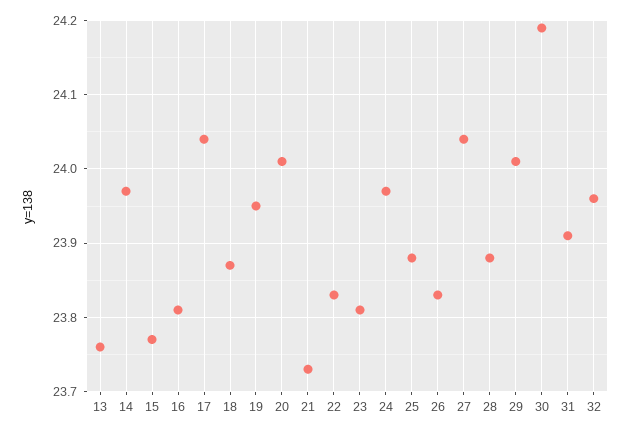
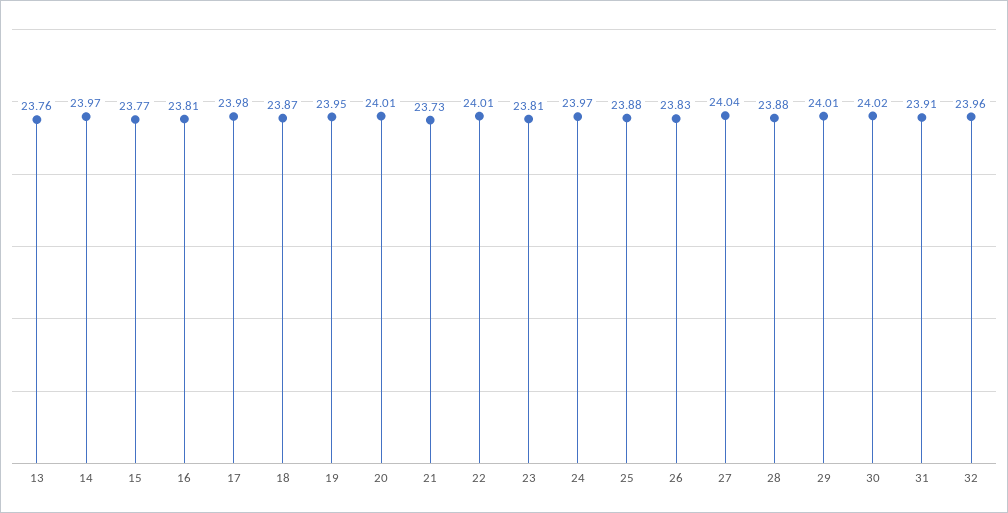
  {
    "13": 23.76,
    "14": 23.97,
    "15": 23.77,
    "16": 23.81,
-   "17": 24.04,
+   "17": 23.98,
    "18": 23.87,
    "19": 23.95,
    "20": 24.01,
    "21": 23.73,
-   "22": 23.83,
+   "22": 24.01,
    "23": 23.81,
    "24": 23.97,
    "25": 23.88,
    "26": 23.83,
    "27": 24.04,
    "28": 23.88,
    "29": 24.01,
-   "30": 24.19,
+   "30": 24.02,
    "31": 23.91,
    "32": 23.96
  }

